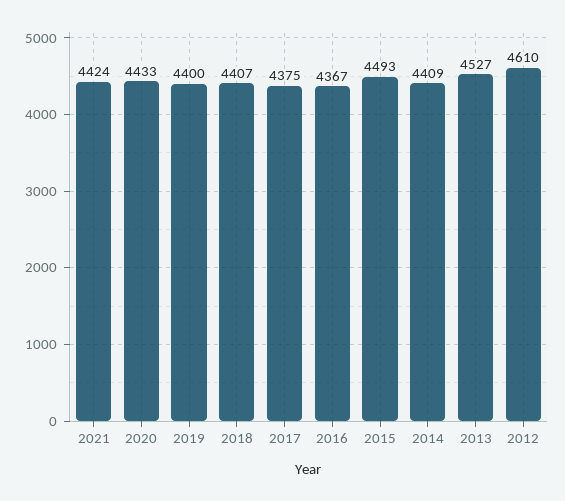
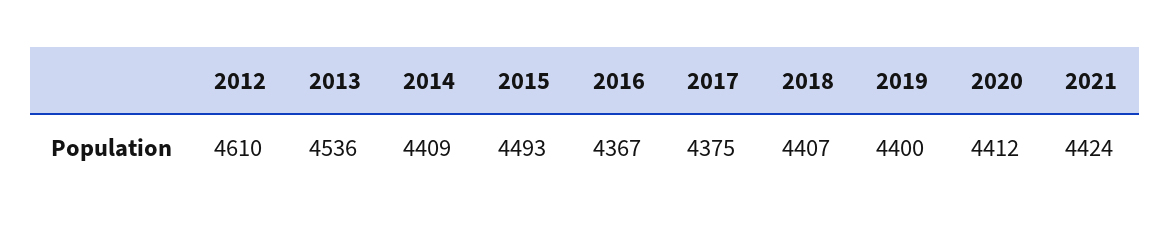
  {
    "2021": 4424,
-   "2020": 4433,
+   "2020": 4412,
    "2019": 4400,
    "2018": 4407,
    "2017": 4375,
    "2016": 4367,
    "2015": 4493,
    "2014": 4409,
-   "2013": 4527,
+   "2013": 4536,
    "2012": 4610
  }

